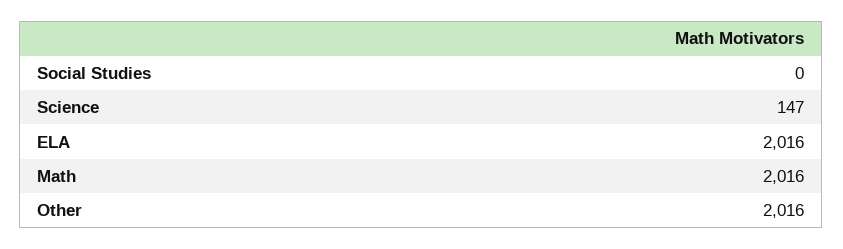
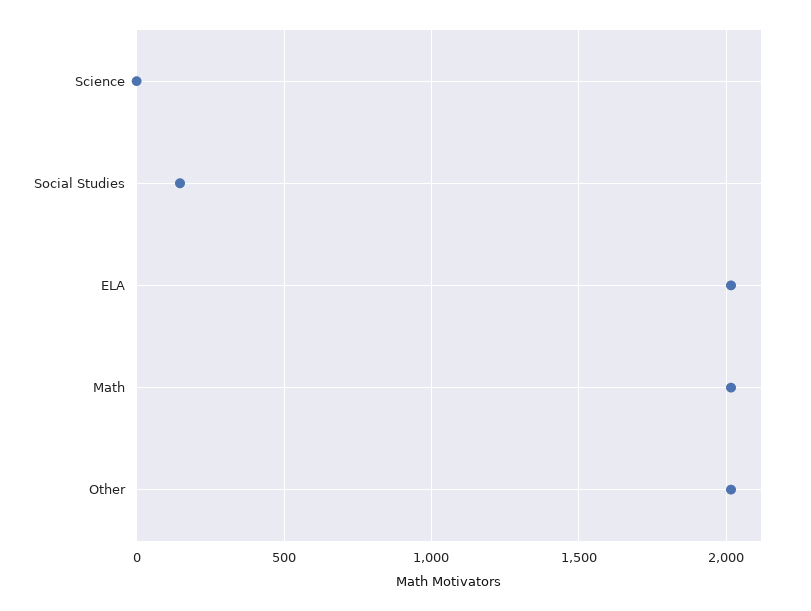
  {
-   "Social Studies": 0,
+   "Social Studies": 150,
-   "Science": 147,
+   "Science": 0,
    "ELA": 2016,
    "Math": 2016,
    "Other": 2016
  }

